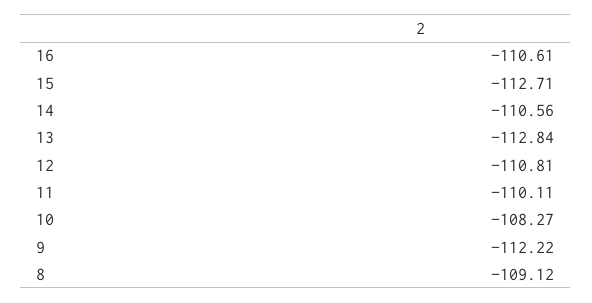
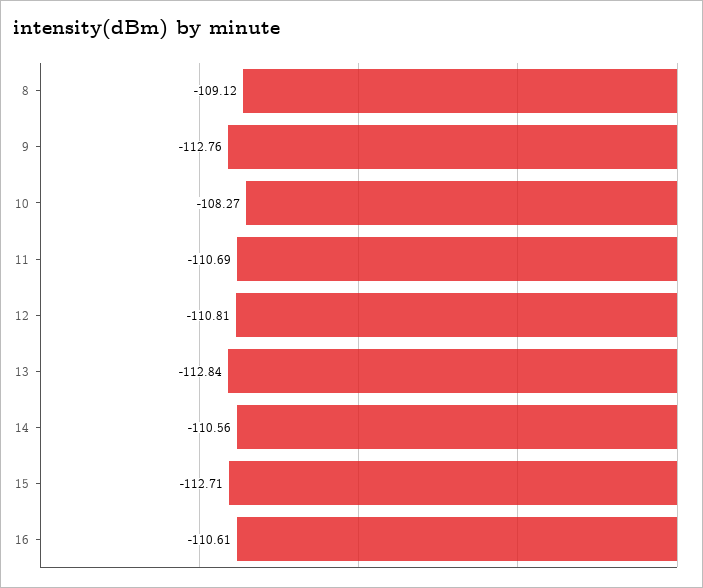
  {
    "16": -110.61,
    "15": -112.71,
    "14": -110.56,
    "13": -112.84,
    "12": -110.81,
-   "11": -110.11,
+   "11": -110.69,
    "10": -108.27,
-   "9": -112.22,
+   "9": -112.76,
    "8": -109.12
  }

